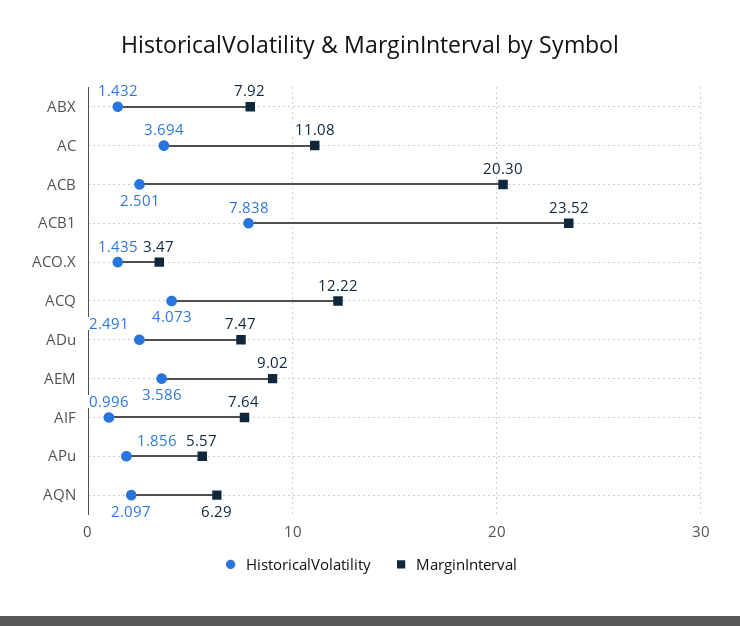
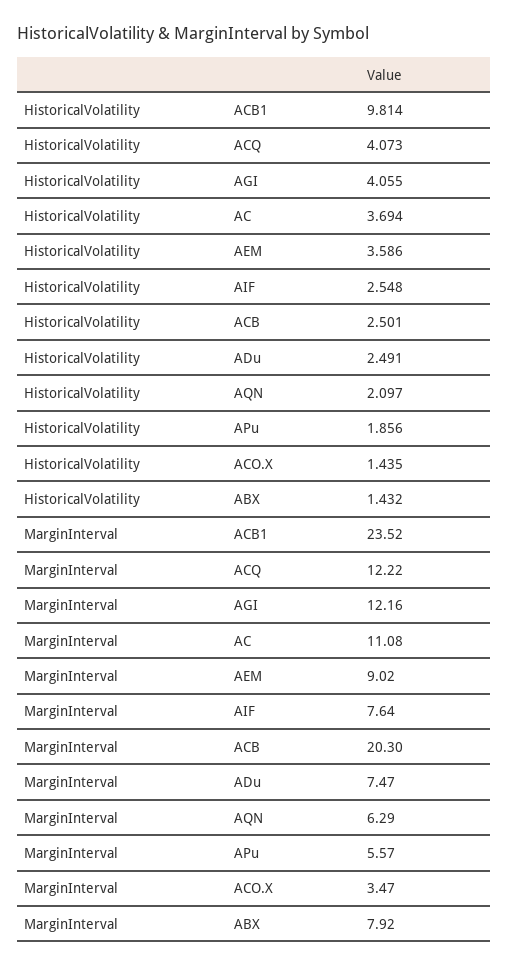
  {
    "HistoricalVolatility": {
      "ABX": 1.432,
      "AC": 3.694,
      "ACB": 2.501,
-     "ACB1": 7.838,
+     "ACB1": 9.814,
      "ACO.X": 1.435,
      "ACQ": 4.073,
      "ADu": 2.491,
      "AEM": 3.586,
-     "AIF": 0.996,
+     "AIF": 2.548,
      "APu": 1.856,
-     "AQN": 2.097
+     "AQN": 2.097,
+     "AGI": 4.055
    },
    "MarginInterval": {
      "ABX": 7.92,
      "AC": 11.08,
      "ACB": 20.3,
      "ACB1": 23.52,
      "ACO.X": 3.47,
      "ACQ": 12.22,
      "ADu": 7.47,
      "AEM": 9.02,
      "AIF": 7.64,
      "APu": 5.57,
-     "AQN": 6.29
+     "AQN": 6.29,
+     "AGI": 12.16
    }
  }

